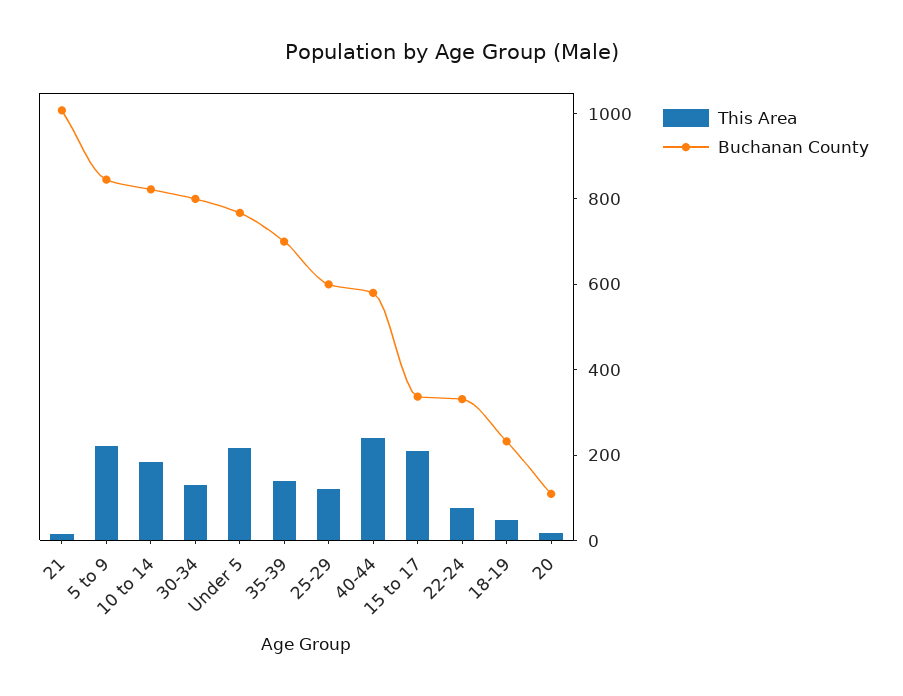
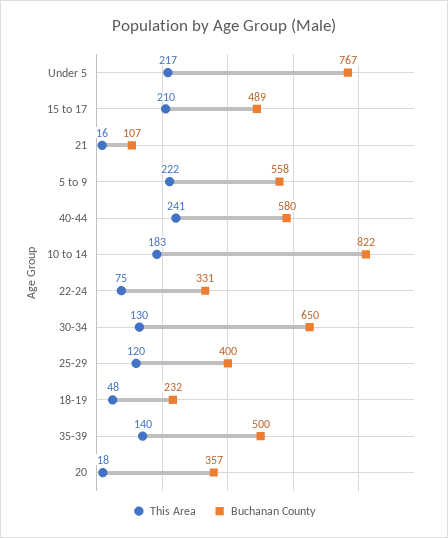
  {
    "This Area": {
      "21": 16,
      "5 to 9": 222,
      "10 to 14": 183,
      "30-34": 130,
      "Under 5": 217,
      "35-39": 140,
      "25-29": 120,
      "40-44": 241,
      "15 to 17": 210,
      "22-24": 75,
      "18-19": 48,
      "20": 18
    },
    "Buchanan County": {
-     "21": 1000,
+     "21": 107,
-     "5 to 9": 850,
+     "5 to 9": 558,
      "10 to 14": 822,
-     "30-34": 800,
+     "30-34": 650,
      "Under 5": 767,
-     "35-39": 700,
+     "35-39": 500,
-     "25-29": 600,
+     "25-29": 400,
      "40-44": 580,
-     "15 to 17": 350,
+     "15 to 17": 489,
      "22-24": 331,
      "18-19": 232,
-     "20": 100
+     "20": 357
    }
  }

